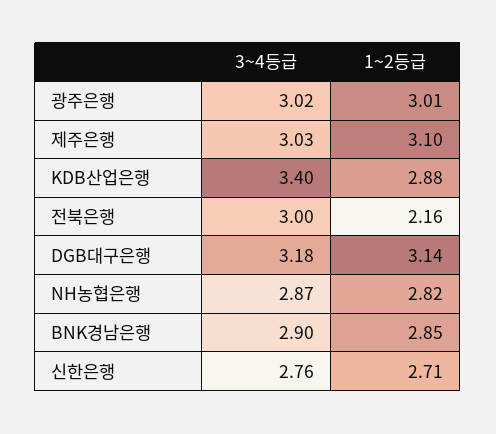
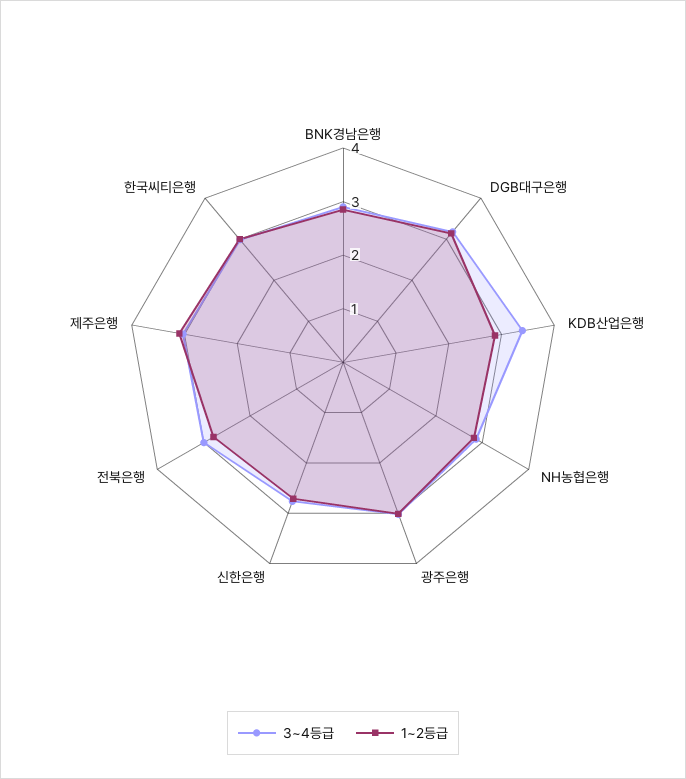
  {
    "3~4등급": {
      "광주은행": 3.02,
      "제주은행": 3.03,
      "KDB산업은행": 3.4,
      "전북은행": 3,
      "DGB대구은행": 3.18,
      "NH농협은행": 2.87,
      "BNK경남은행": 2.9,
-     "신한은행": 2.76
+     "신한은행": 2.76,
+     "한국씨티은행": 3
    },
    "1~2등급": {
      "광주은행": 3.01,
      "제주은행": 3.1,
      "KDB산업은행": 2.88,
-     "전북은행": 2.16,
+     "전북은행": 2.8,
      "DGB대구은행": 3.14,
      "NH농협은행": 2.82,
      "BNK경남은행": 2.85,
-     "신한은행": 2.71
+     "신한은행": 2.71,
+     "한국씨티은행": 3
    }
  }

